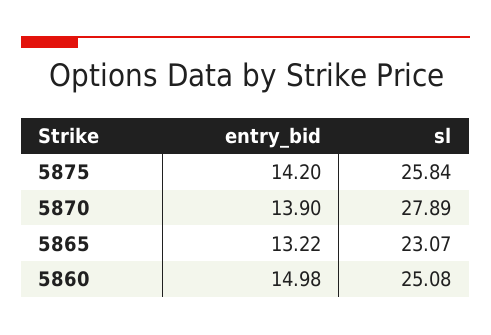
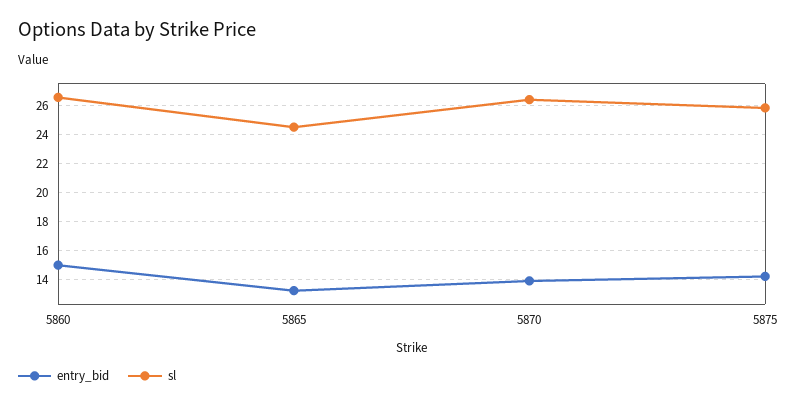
  {
    "entry_bid": {
      "5875": 14.2,
      "5870": 13.9,
      "5865": 13.22,
      "5860": 14.98
    },
    "sl": {
      "5875": 25.84,
-     "5870": 27.89,
+     "5870": 26.5,
-     "5865": 23.07,
+     "5865": 24.5,
-     "5860": 25.08
+     "5860": 26.5
    }
  }

